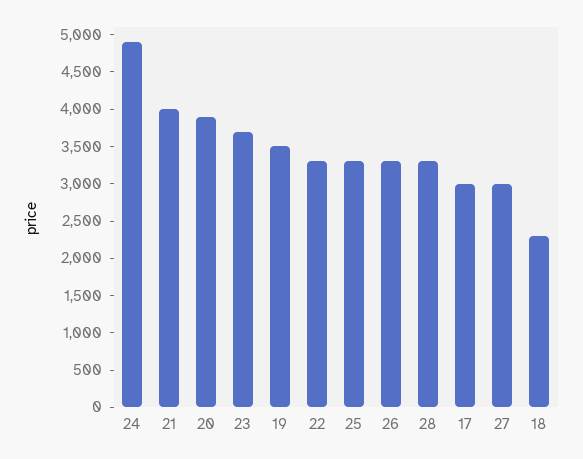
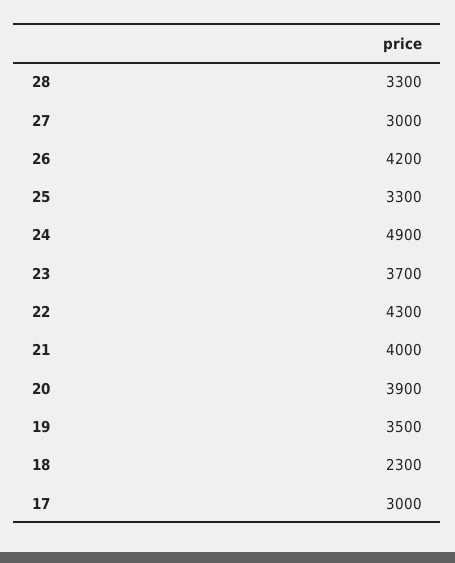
  {
    "24": 4900,
    "21": 4000,
    "20": 3900,
    "23": 3700,
    "19": 3500,
-   "22": 3250,
+   "22": 4300,
    "25": 3300,
-   "26": 3250,
+   "26": 4200,
    "28": 3300,
    "17": 3000,
    "27": 3000,
    "18": 2300
  }

